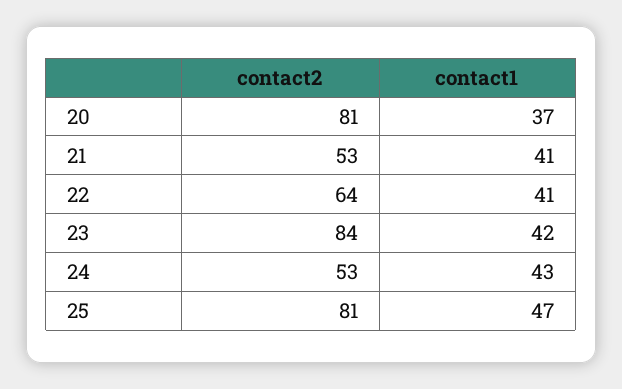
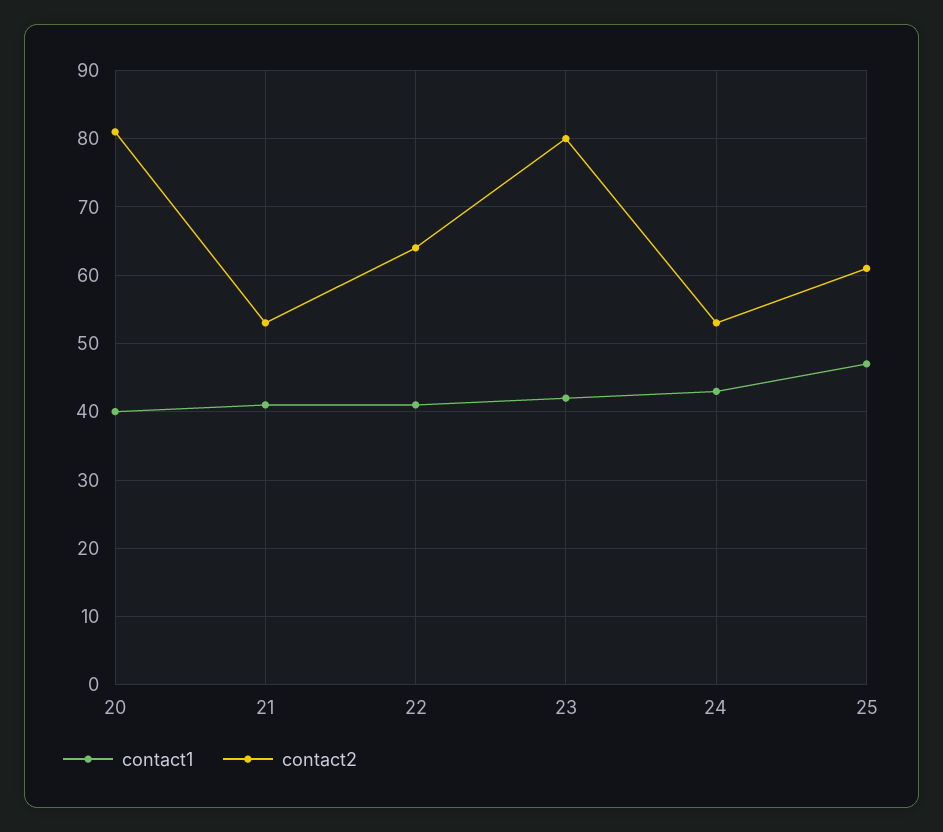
  {
    "contact2": {
      "20": 81,
      "21": 53,
      "22": 64,
-     "23": 84,
+     "23": 80,
      "24": 53,
-     "25": 81
+     "25": 61
    },
    "contact1": {
-     "20": 37,
+     "20": 40,
      "21": 41,
      "22": 41,
      "23": 42,
      "24": 43,
      "25": 47
    }
  }

